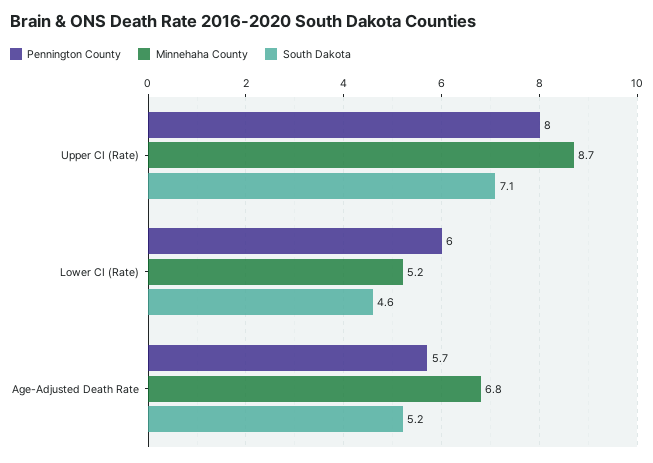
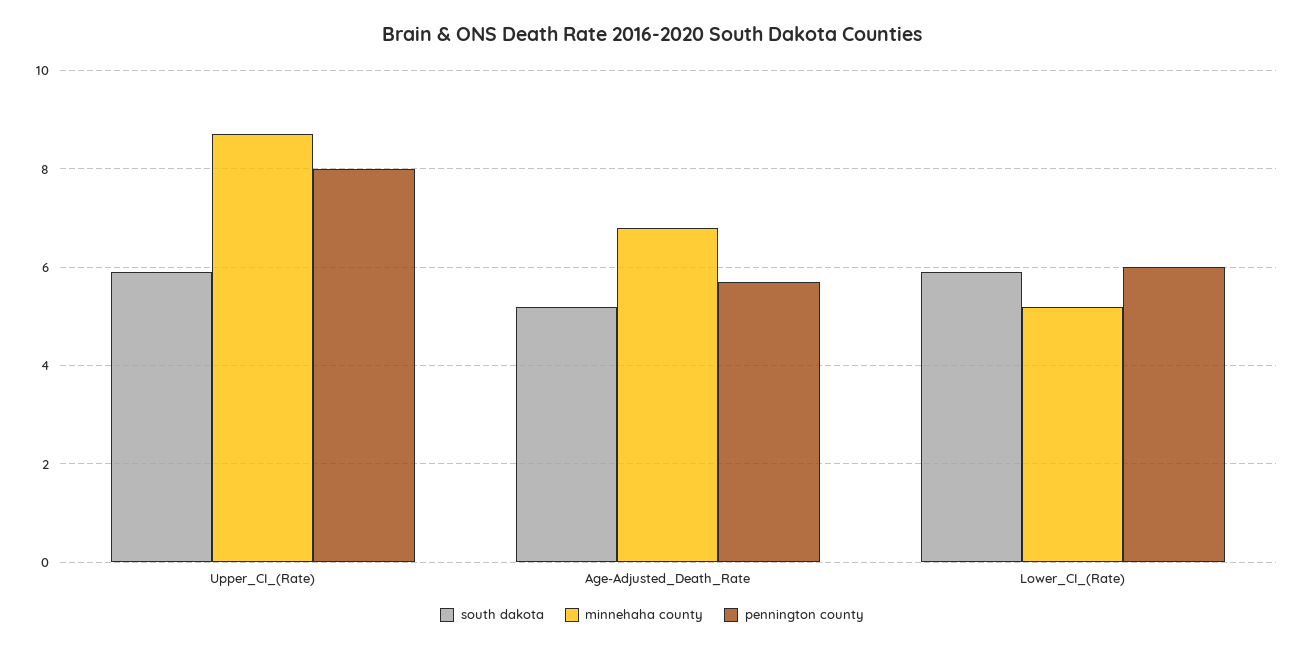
  {
    "Pennington County": {
      "Upper CI (Rate)": 8,
      "Lower CI (Rate)": 6,
      "Age-Adjusted Death Rate": 5.7
    },
    "Minnehaha County": {
      "Upper CI (Rate)": 8.7,
      "Lower CI (Rate)": 5.2,
      "Age-Adjusted Death Rate": 6.8
    },
    "South Dakota": {
-     "Upper CI (Rate)": 7.1,
+     "Upper CI (Rate)": 6,
-     "Lower CI (Rate)": 4.6,
+     "Lower CI (Rate)": 6,
      "Age-Adjusted Death Rate": 5.2
    }
  }

